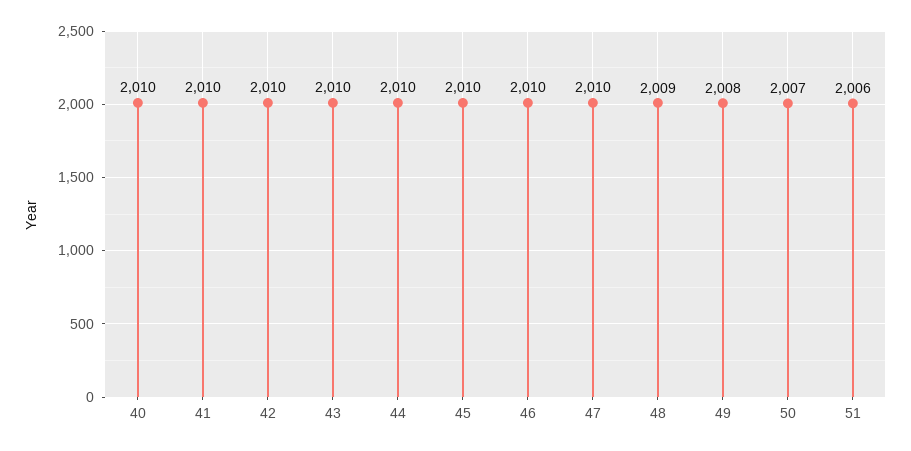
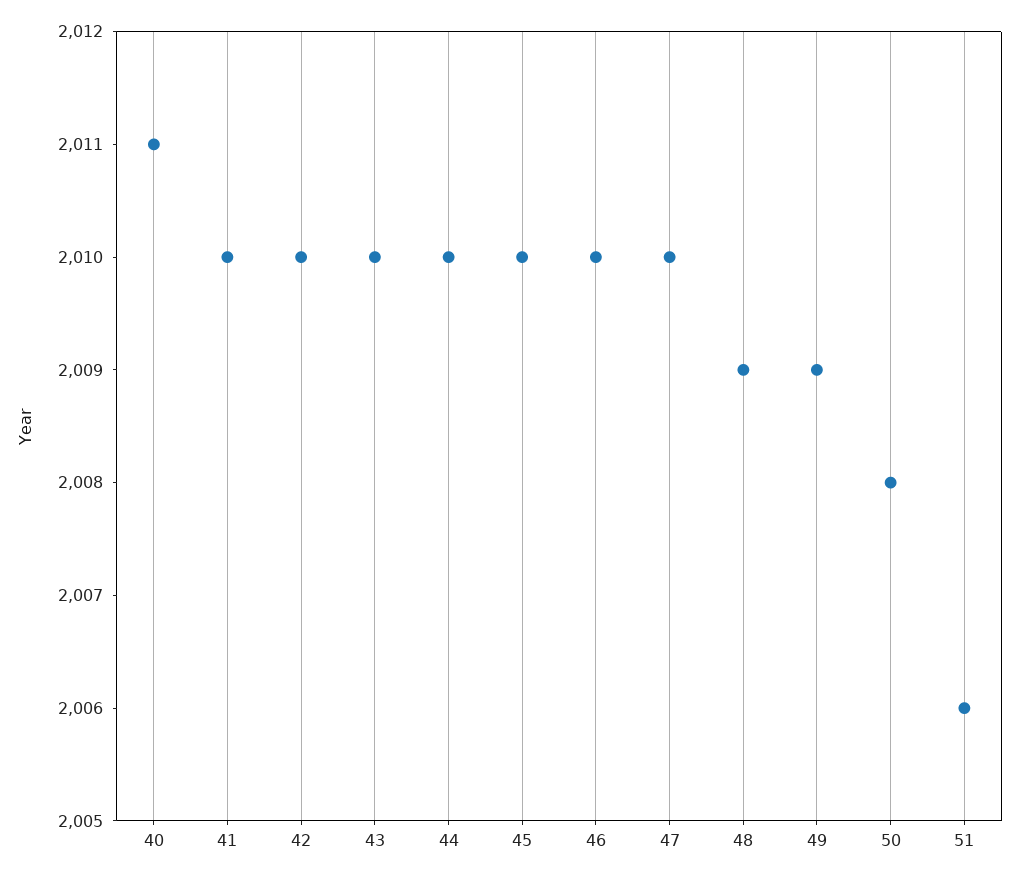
  {
-   "40": 2010,
+   "40": 2011,
    "41": 2010,
    "42": 2010,
    "43": 2010,
    "44": 2010,
    "45": 2010,
    "46": 2010,
    "47": 2010,
    "48": 2009,
-   "49": 2008,
+   "49": 2009,
-   "50": 2007,
+   "50": 2008,
    "51": 2006
  }

